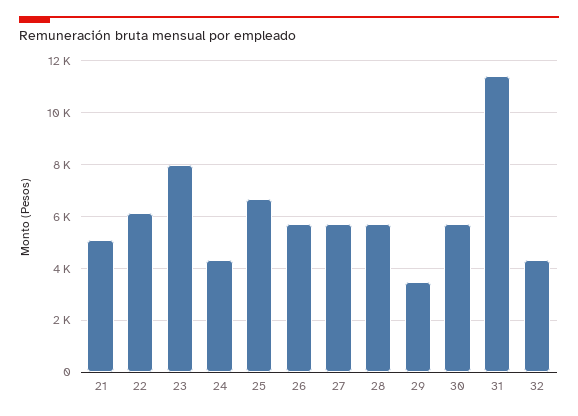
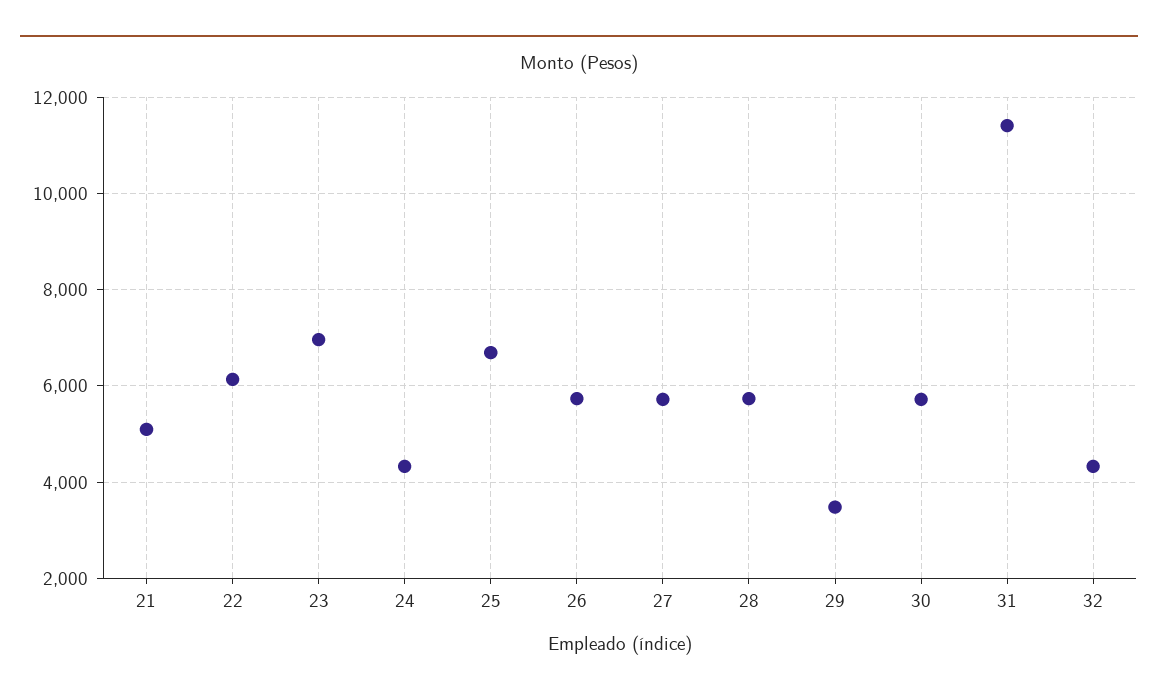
  {
    "21": 5000,
    "22": 6200,
-   "23": 8000,
+   "23": 7000,
    "24": 4400,
    "25": 6600,
    "26": 5800,
    "27": 5800,
    "28": 5800,
    "29": 3400,
    "30": 5800,
    "31": 11400,
    "32": 4400
  }

